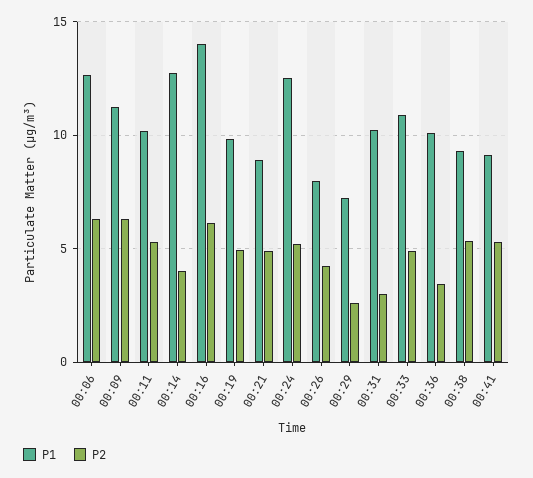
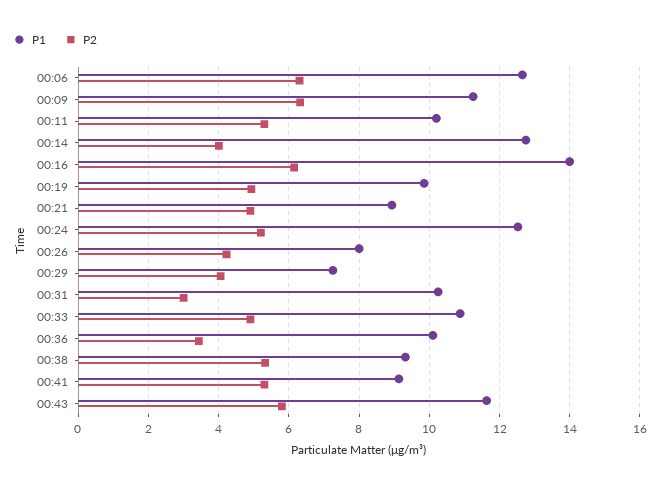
  {
    "P1": {
      "00:06": 12.6,
      "00:09": 11.2,
      "00:11": 10.2,
      "00:14": 12.8,
      "00:16": 14,
      "00:19": 9.8,
      "00:21": 9,
      "00:24": 12.6,
      "00:26": 8,
      "00:29": 7.2,
      "00:31": 10.2,
      "00:33": 10.8,
      "00:36": 10.2,
      "00:38": 9.4,
-     "00:41": 9.2
+     "00:41": 9.2,
+     "00:43": 11.6
    },
    "P2": {
      "00:06": 6.4,
      "00:09": 6.4,
      "00:11": 5.4,
      "00:14": 4,
      "00:16": 6.2,
      "00:19": 5,
      "00:21": 5,
      "00:24": 5.2,
      "00:26": 4.2,
-     "00:29": 2.5,
+     "00:29": 4,
      "00:31": 3,
      "00:33": 5,
      "00:36": 3.4,
      "00:38": 5.4,
-     "00:41": 5.4
+     "00:41": 5.4,
+     "00:43": 5.8
    }
  }

